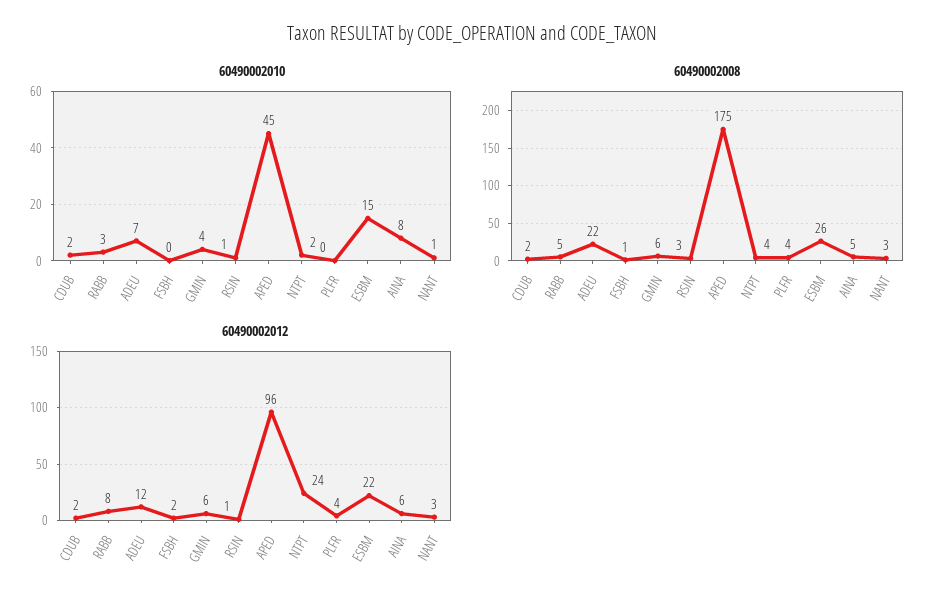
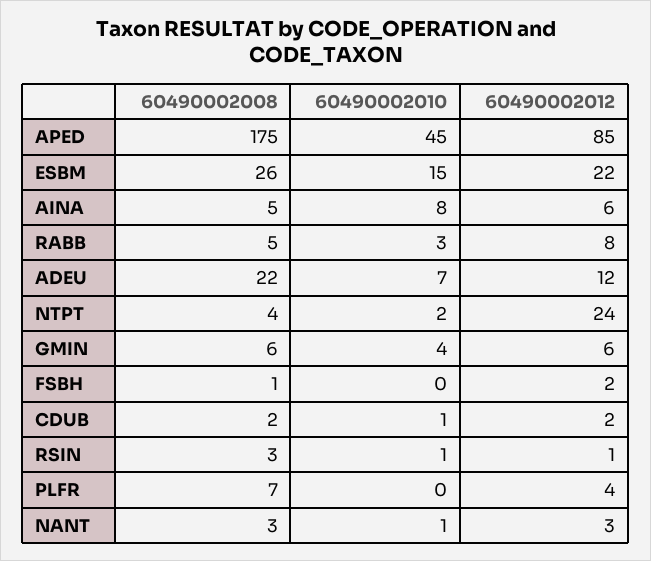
  {
    "60490002010": {
-     "CDUB": 2,
+     "CDUB": 1,
      "RABB": 3,
      "ADEU": 7,
      "FSBH": 0,
      "GMIN": 4,
      "RSIN": 1,
      "APED": 45,
      "NTPT": 2,
      "PLFR": 0,
      "ESBM": 15,
      "AINA": 8,
      "NANT": 1
    },
    "60490002008": {
      "CDUB": 2,
      "RABB": 5,
      "ADEU": 22,
      "FSBH": 1,
      "GMIN": 6,
      "RSIN": 3,
      "APED": 175,
      "NTPT": 4,
-     "PLFR": 4,
+     "PLFR": 7,
      "ESBM": 26,
      "AINA": 5,
      "NANT": 3
    },
    "60490002012": {
      "CDUB": 2,
      "RABB": 8,
      "ADEU": 12,
      "FSBH": 2,
      "GMIN": 6,
      "RSIN": 1,
-     "APED": 96,
+     "APED": 85,
      "NTPT": 24,
      "PLFR": 4,
      "ESBM": 22,
      "AINA": 6,
      "NANT": 3
    }
  }

